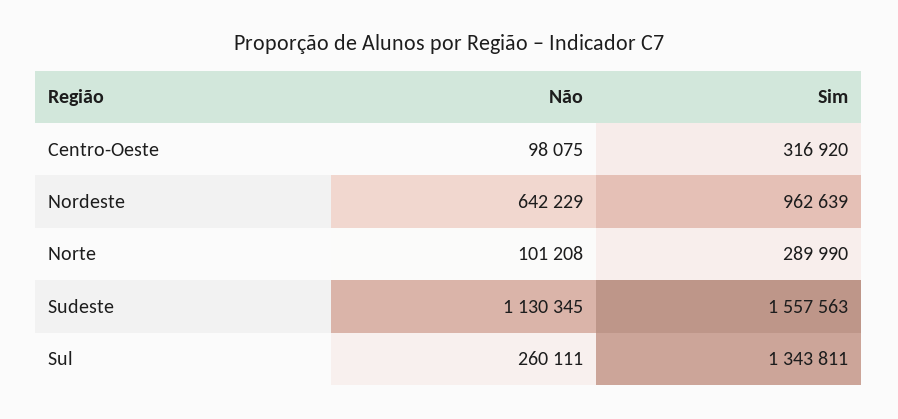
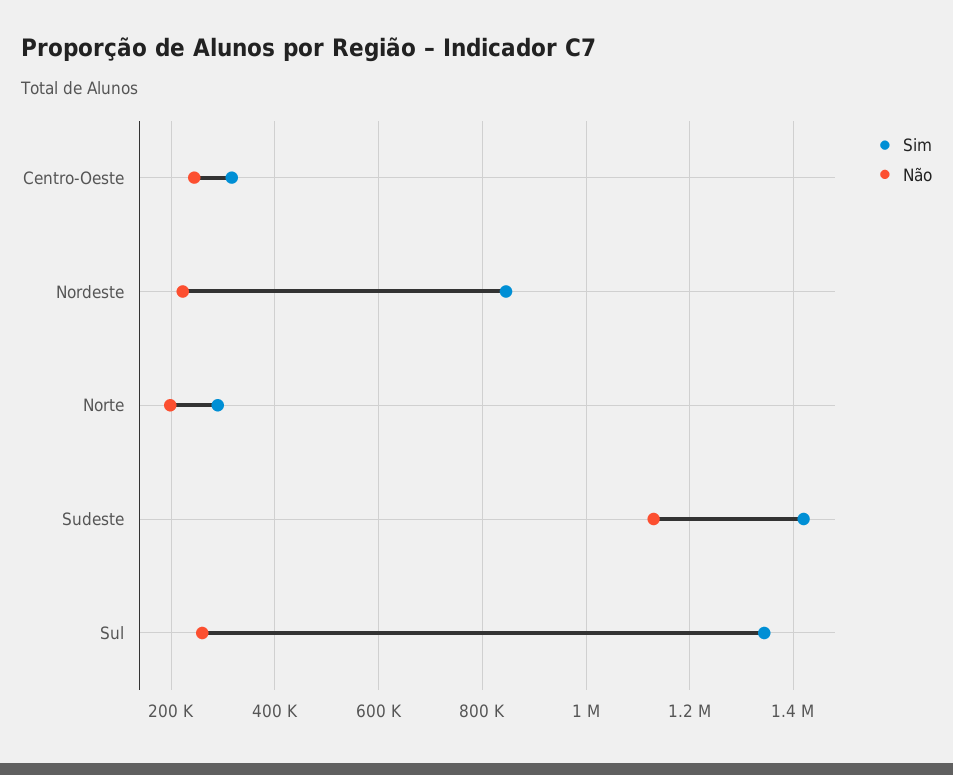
  {
    "Não": {
-     "Centro-Oeste": 98075,
+     "Centro-Oeste": 240000,
-     "Nordeste": 642229,
+     "Nordeste": 220000,
-     "Norte": 101208,
+     "Norte": 200000,
      "Sudeste": 1130345,
      "Sul": 260111
    },
    "Sim": {
      "Centro-Oeste": 316920,
-     "Nordeste": 962639,
+     "Nordeste": 840000,
      "Norte": 289990,
-     "Sudeste": 1557563,
+     "Sudeste": 1420000,
      "Sul": 1343811
    }
  }

